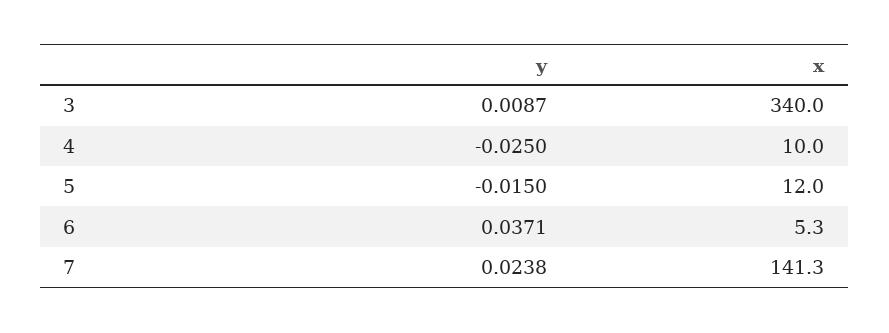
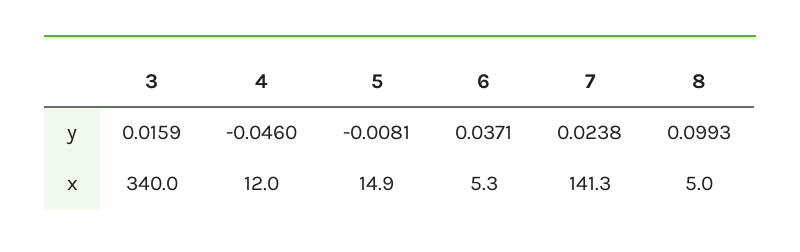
  {
    "y": {
-     "3": 0.0087,
+     "3": 0.0159,
-     "4": -0.025,
+     "4": -0.046,
-     "5": -0.015,
+     "5": -0.0081,
      "6": 0.0371,
-     "7": 0.0238
+     "7": 0.0238,
+     "8": 0.0993
    },
    "x": {
      "3": 340,
-     "4": 10,
+     "4": 12,
-     "5": 12,
+     "5": 14.9,
      "6": 5.3,
-     "7": 141.3
+     "7": 141.3,
+     "8": 5
    }
  }

